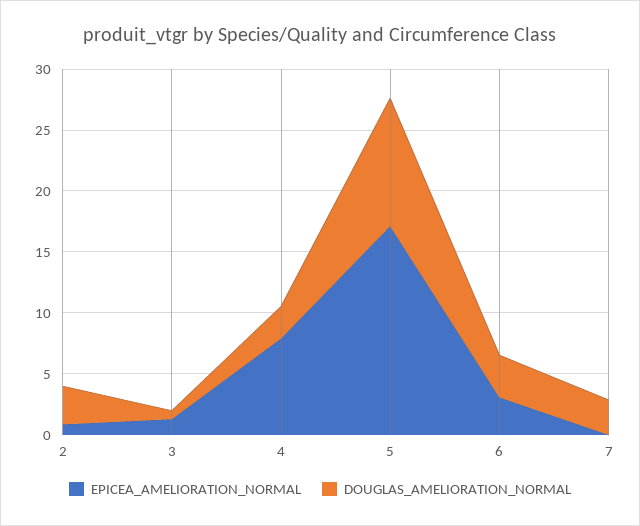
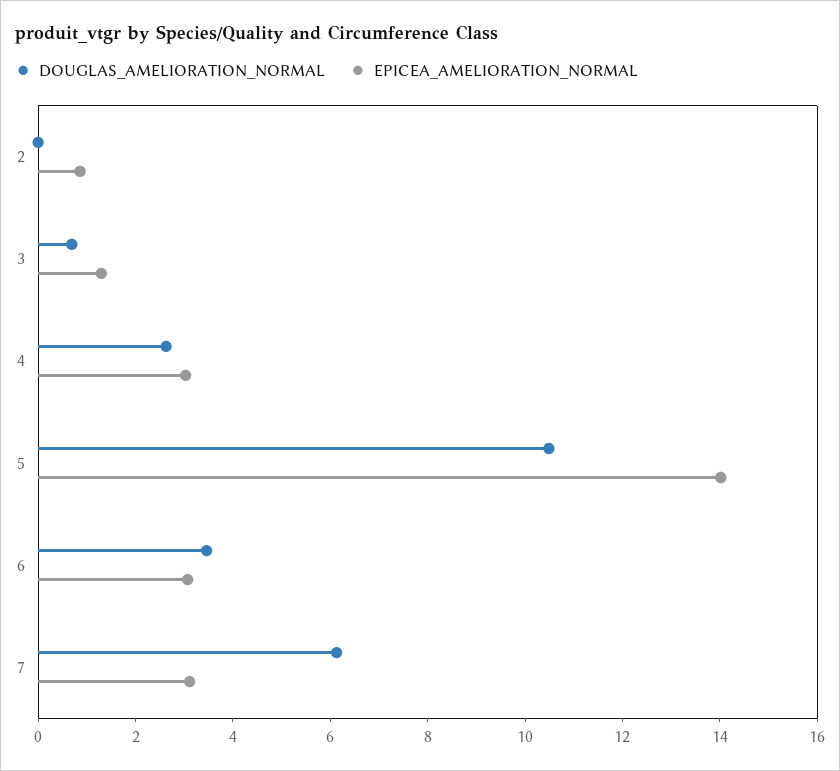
  {
    "EPICEA_AMELIORATION_NORMAL": {
      "2": 1,
      "3": 1.5,
-     "4": 8,
+     "4": 3,
-     "5": 17,
+     "5": 14,
      "6": 3,
-     "7": 0
+     "7": 3
    },
    "DOUGLAS_AMELIORATION_NORMAL": {
-     "2": 3,
+     "2": 0,
      "3": 0.5,
      "4": 2.5,
      "5": 10.5,
      "6": 3.5,
-     "7": 3
+     "7": 6
    }
  }

